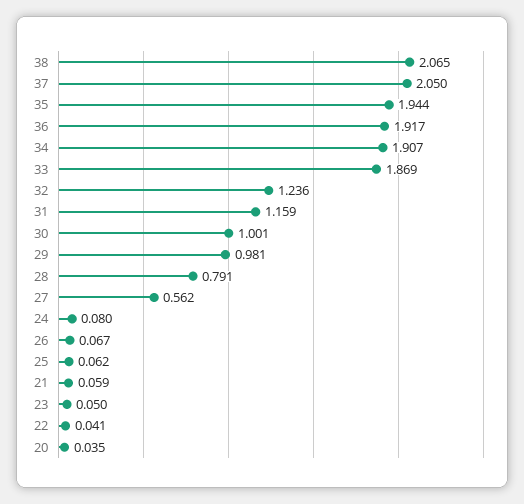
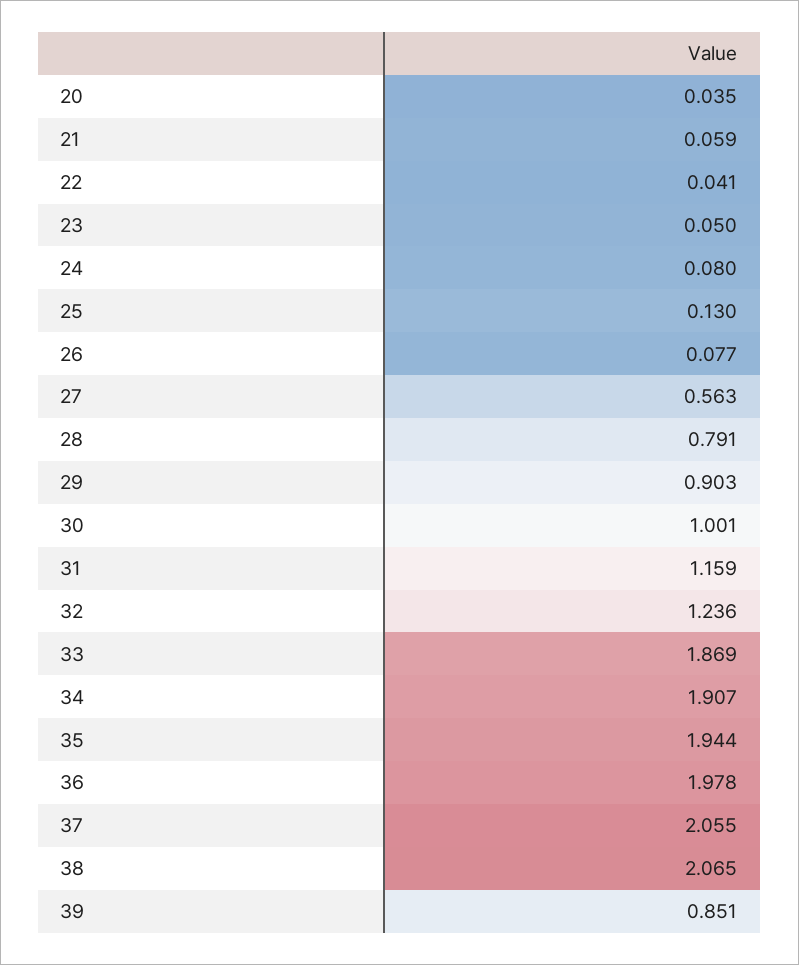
  {
    "38": 2.065,
-   "37": 2.05,
+   "37": 2.055,
    "35": 1.944,
-   "36": 1.917,
+   "36": 1.978,
    "34": 1.907,
    "33": 1.869,
    "32": 1.236,
    "31": 1.159,
    "30": 1.001,
-   "29": 0.981,
+   "29": 0.903,
    "28": 0.791,
-   "27": 0.562,
+   "27": 0.563,
    "24": 0.08,
-   "26": 0.067,
+   "26": 0.077,
-   "25": 0.062,
+   "25": 0.13,
    "21": 0.059,
    "23": 0.05,
    "22": 0.041,
-   "20": 0.035
+   "20": 0.035,
+   "39": 0.851
  }

